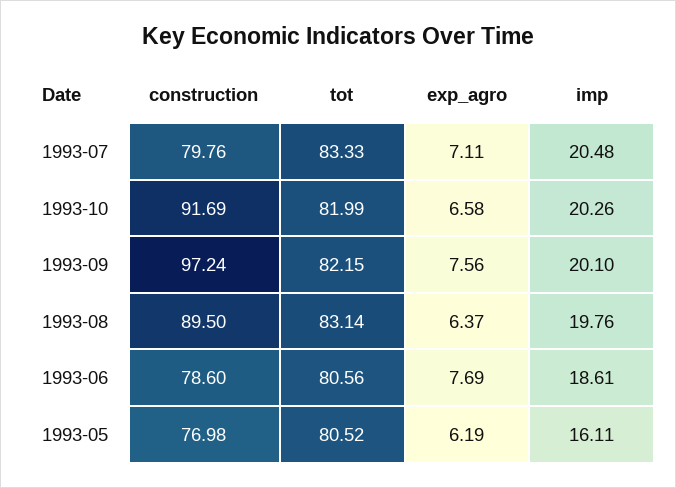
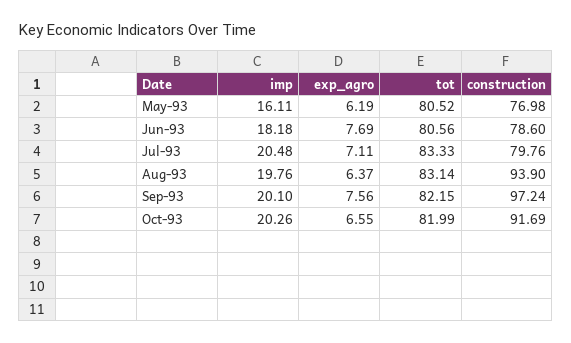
  {
    "construction": {
      "1993-07": 79.76,
      "1993-10": 91.69,
      "1993-09": 97.24,
-     "1993-08": 89.5,
+     "1993-08": 93.9,
      "1993-06": 78.6,
      "1993-05": 76.98
    },
    "tot": {
      "1993-07": 83.33,
      "1993-10": 81.99,
      "1993-09": 82.15,
      "1993-08": 83.14,
      "1993-06": 80.56,
      "1993-05": 80.52
    },
    "exp_agro": {
      "1993-07": 7.11,
-     "1993-10": 6.58,
+     "1993-10": 6.55,
      "1993-09": 7.56,
      "1993-08": 6.37,
      "1993-06": 7.69,
      "1993-05": 6.19
    },
    "imp": {
      "1993-07": 20.48,
      "1993-10": 20.26,
      "1993-09": 20.1,
      "1993-08": 19.76,
-     "1993-06": 18.61,
+     "1993-06": 18.18,
      "1993-05": 16.11
    }
  }

